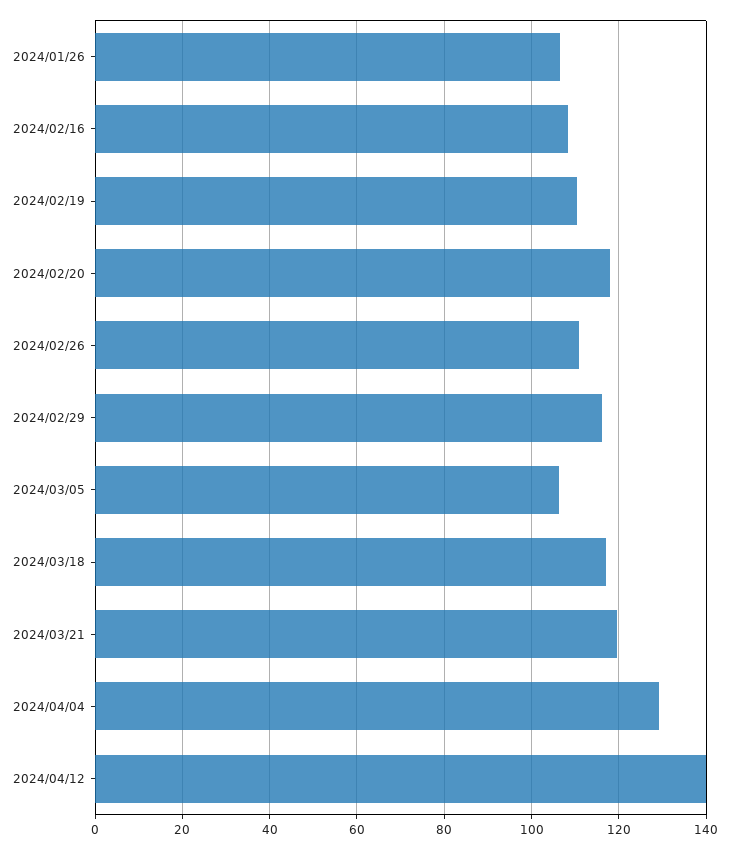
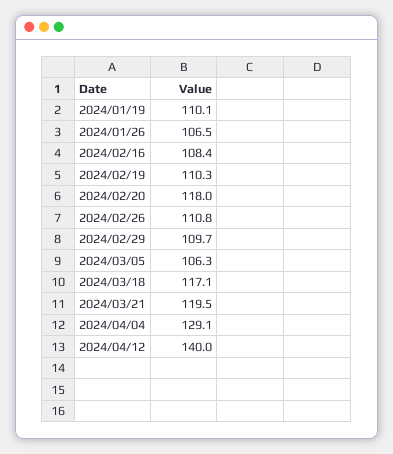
  {
    "2024/01/26": 106.5,
    "2024/02/16": 108.4,
    "2024/02/19": 110.3,
    "2024/02/20": 118,
    "2024/02/26": 110.8,
-   "2024/02/29": 116,
+   "2024/02/29": 109.7,
    "2024/03/05": 106.3,
    "2024/03/18": 117.1,
    "2024/03/21": 119.5,
    "2024/04/04": 129.1,
-   "2024/04/12": 140
+   "2024/04/12": 140,
+   "2024/01/19": 110.1
  }

